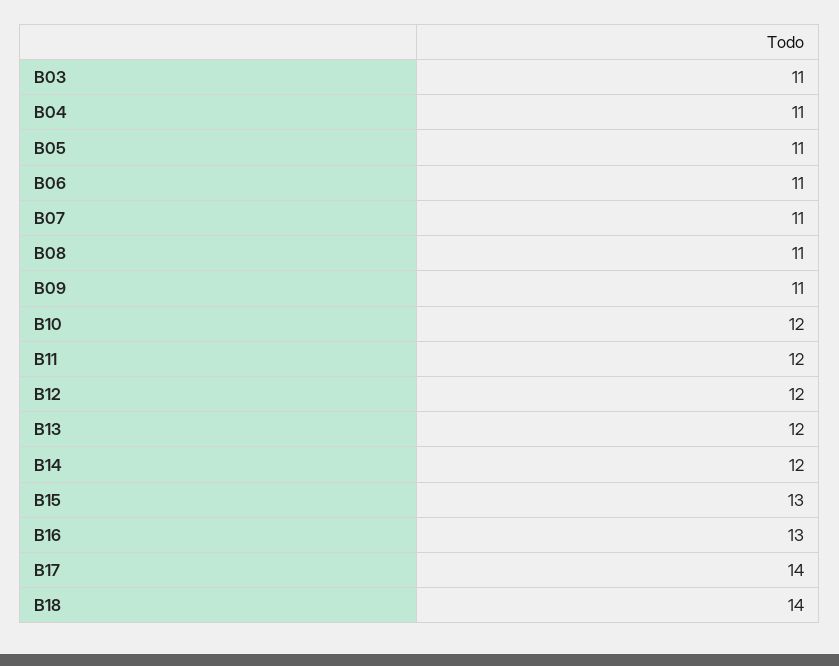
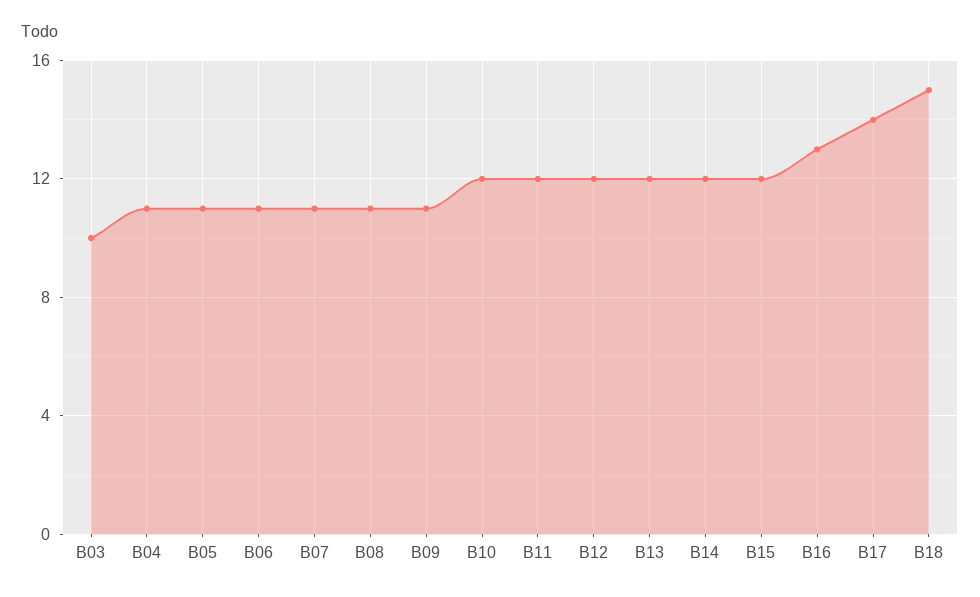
  {
-   "B03": 11,
+   "B03": 10,
    "B04": 11,
    "B05": 11,
    "B06": 11,
    "B07": 11,
    "B08": 11,
    "B09": 11,
    "B10": 12,
    "B11": 12,
    "B12": 12,
    "B13": 12,
    "B14": 12,
-   "B15": 13,
+   "B15": 12,
    "B16": 13,
    "B17": 14,
-   "B18": 14
+   "B18": 15
  }

